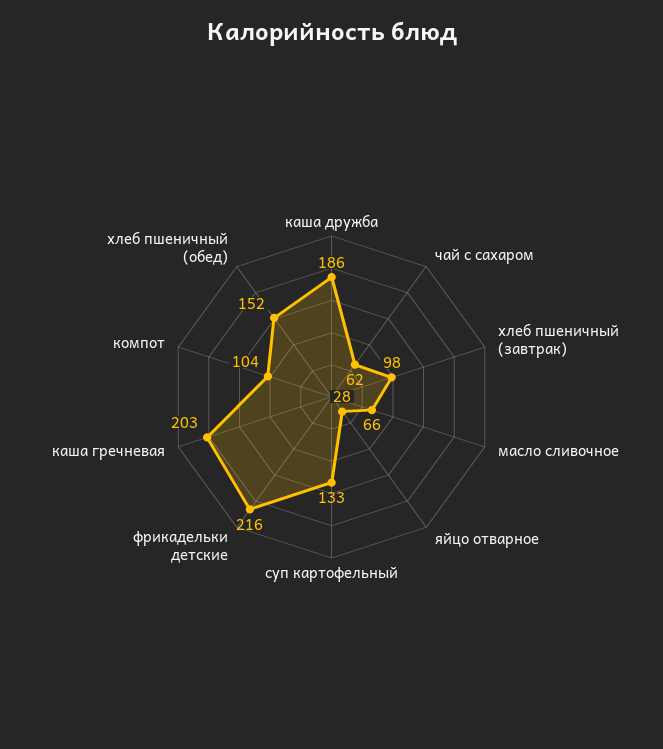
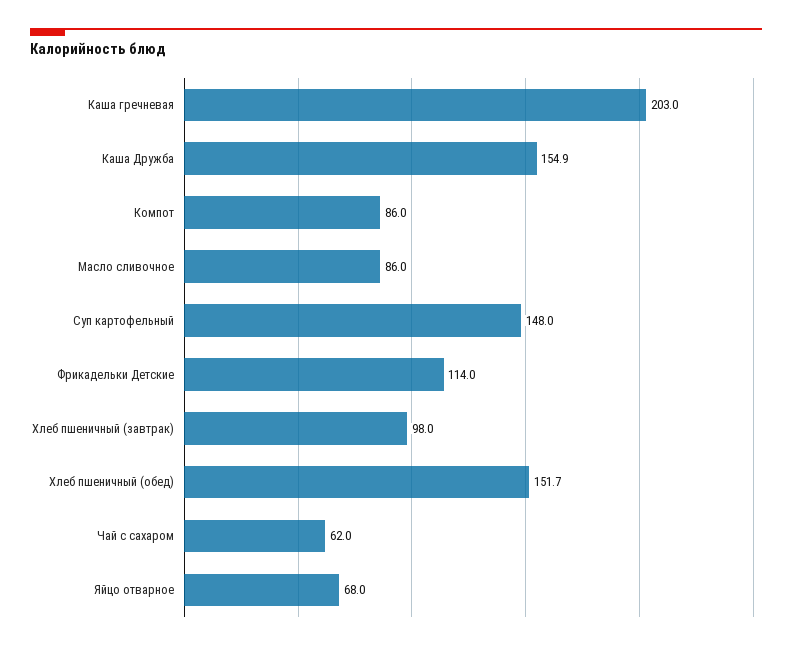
  {
-   "каша дружба": 186,
+   "каша дружба": 154.9,
    "чай с сахаром": 62,
    "хлеб пшеничный (завтрак)": 98,
-   "масло сливочное": 66,
+   "масло сливочное": 86,
-   "яйцо отварное": 28,
+   "яйцо отварное": 68,
-   "суп картофельный": 133,
+   "суп картофельный": 148,
-   "фрикадельки детские": 216,
+   "фрикадельки детские": 114,
    "каша гречневая": 203,
-   "компот": 104,
+   "компот": 86,
    "хлеб пшеничный (обед)": 151.7
  }

